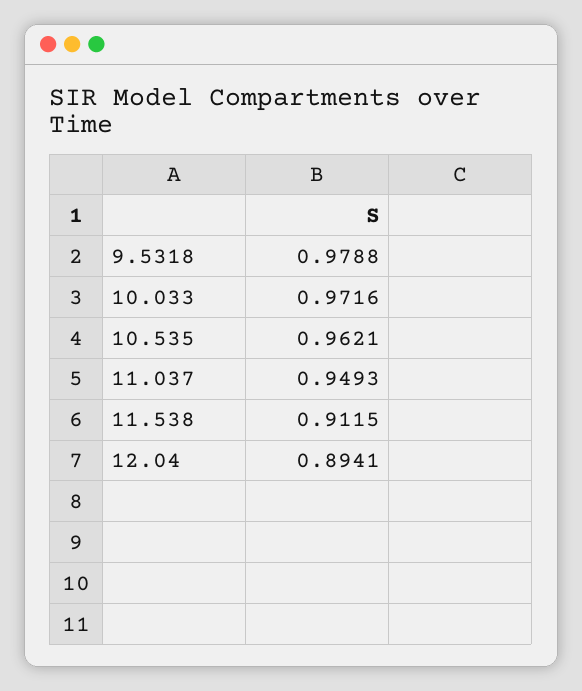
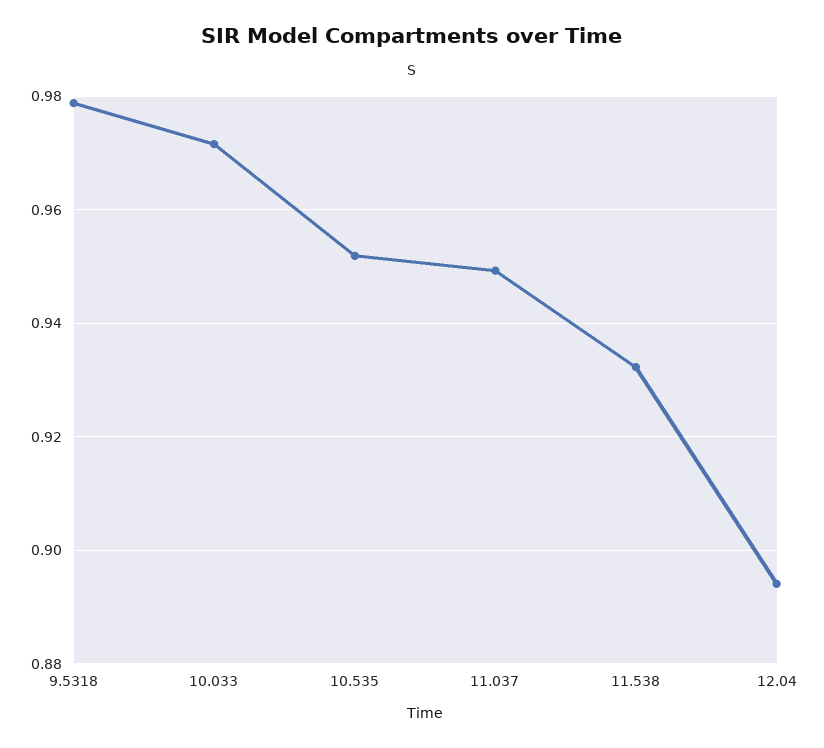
  {
    "9.5318": 0.9788,
    "10.033": 0.9716,
-   "10.535": 0.9621,
+   "10.535": 0.952,
    "11.037": 0.9493,
-   "11.538": 0.9115,
+   "11.538": 0.932,
    "12.04": 0.8941
  }

